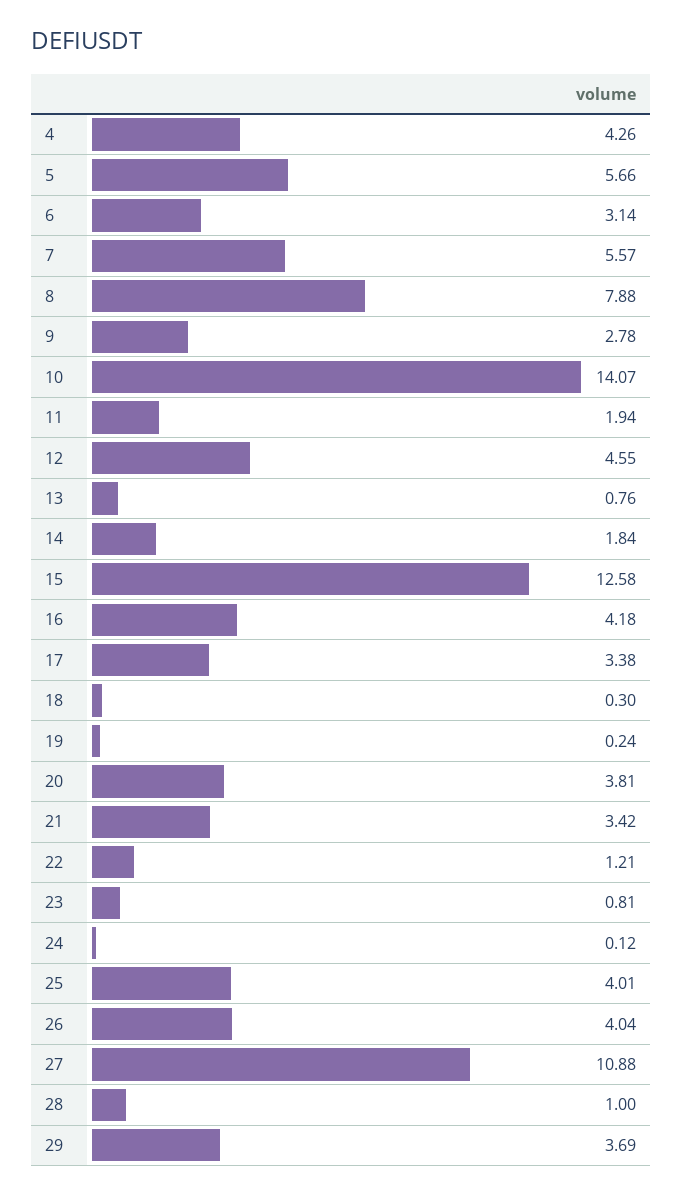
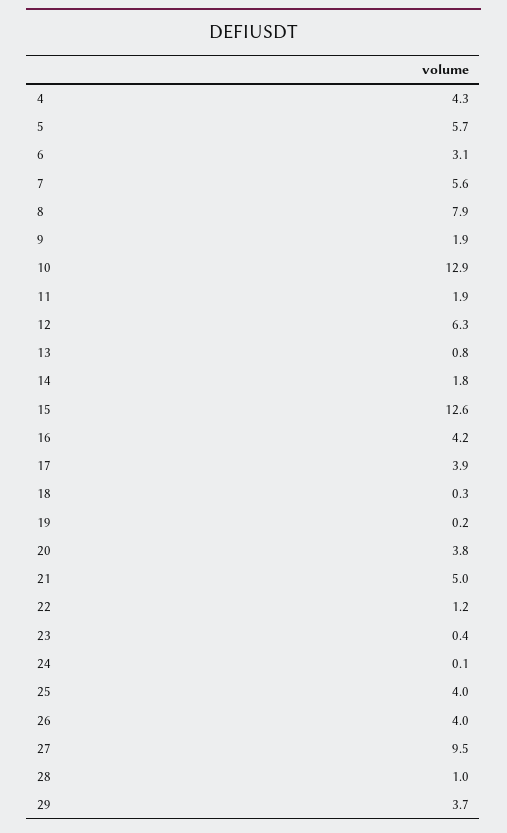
  {
    "4": 4.26,
    "5": 5.66,
    "6": 3.14,
    "7": 5.57,
    "8": 7.88,
-   "9": 2.78,
+   "9": 1.9,
-   "10": 14.07,
+   "10": 12.9,
    "11": 1.94,
-   "12": 4.55,
+   "12": 6.3,
    "13": 0.76,
    "14": 1.84,
    "15": 12.58,
    "16": 4.18,
-   "17": 3.38,
+   "17": 3.9,
    "18": 0.3,
    "19": 0.24,
    "20": 3.81,
-   "21": 3.42,
+   "21": 5,
    "22": 1.21,
-   "23": 0.81,
+   "23": 0.4,
    "24": 0.12,
    "25": 4.01,
    "26": 4.04,
-   "27": 10.88,
+   "27": 9.5,
    "28": 1,
    "29": 3.69
  }

